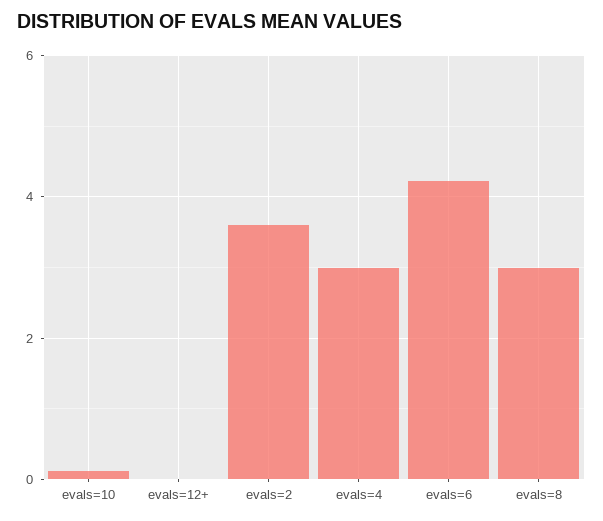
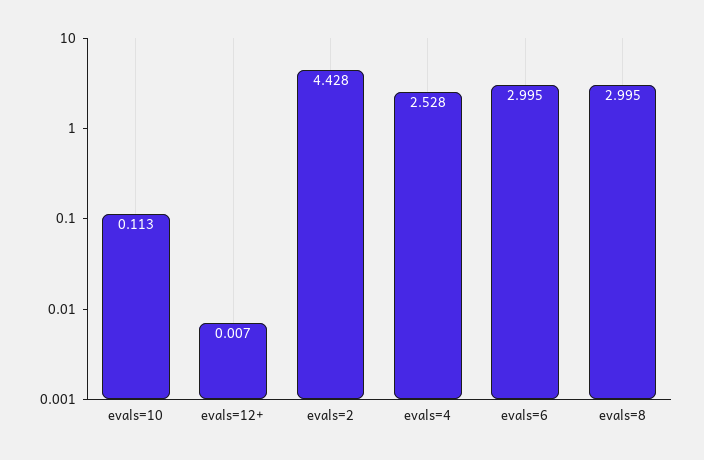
  {
    "evals=10": 0.113,
    "evals=12+": 0.007,
-   "evals=2": 3.6,
+   "evals=2": 4.428,
-   "evals=4": 3,
+   "evals=4": 2.528,
-   "evals=6": 4.2,
+   "evals=6": 2.995,
    "evals=8": 2.995
  }

